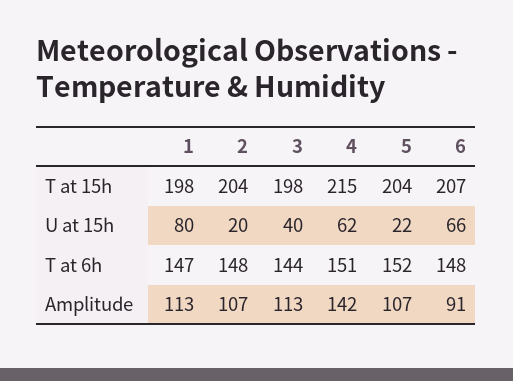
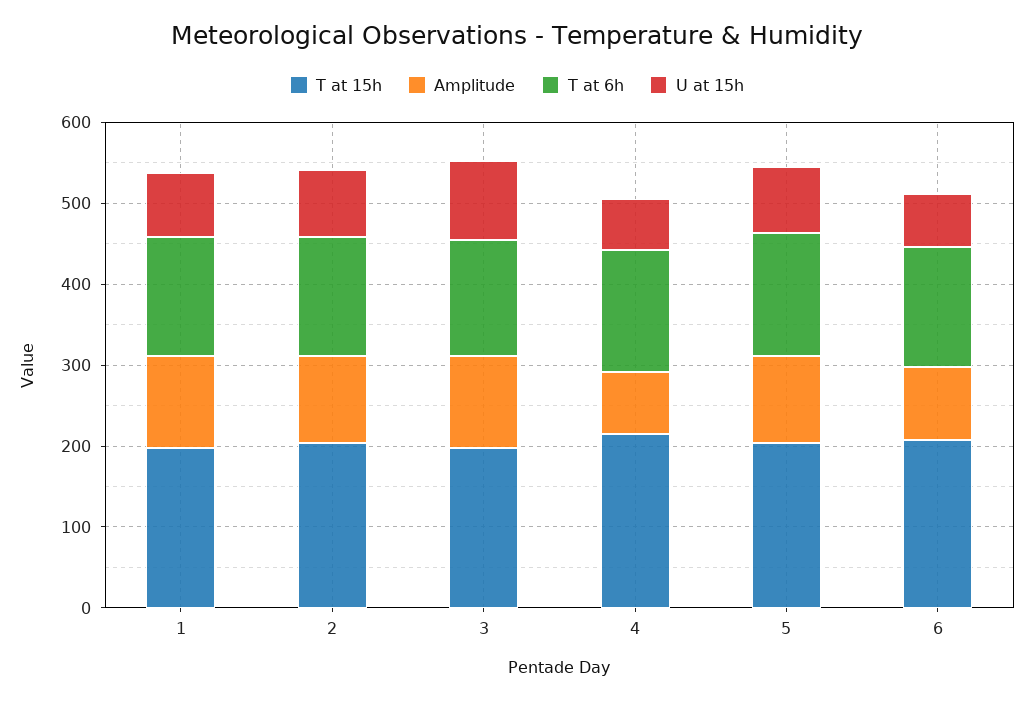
  {
    "T at 15h": {
      "1": 198,
      "2": 204,
      "3": 198,
      "4": 215,
      "5": 204,
      "6": 207
    },
    "U at 15h": {
      "1": 80,
-     "2": 20,
+     "2": 80,
-     "3": 40,
+     "3": 100,
      "4": 62,
-     "5": 22,
+     "5": 80,
      "6": 66
    },
    "T at 6h": {
      "1": 147,
      "2": 148,
      "3": 144,
      "4": 151,
      "5": 152,
      "6": 148
    },
    "Amplitude": {
      "1": 113,
      "2": 107,
      "3": 113,
-     "4": 142,
+     "4": 80,
      "5": 107,
      "6": 91
    }
  }

